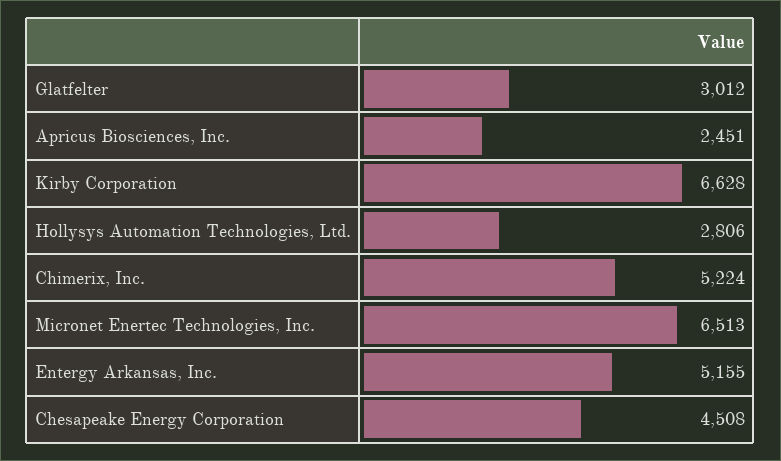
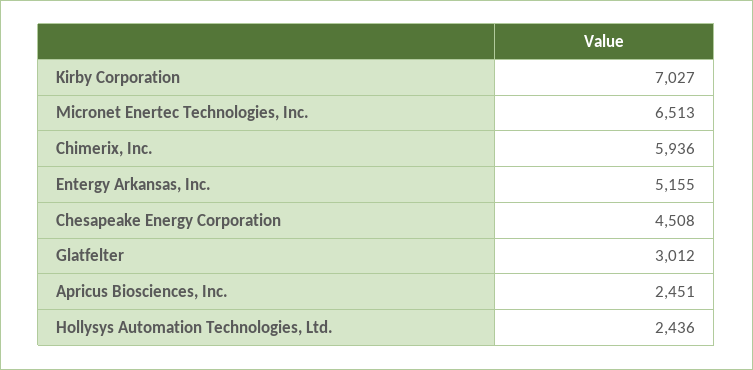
  {
    "Glatfelter": 3012,
    "Apricus Biosciences, Inc.": 2451,
-   "Kirby Corporation": 6628,
+   "Kirby Corporation": 7027,
-   "Hollysys Automation Technologies, Ltd.": 2806,
+   "Hollysys Automation Technologies, Ltd.": 2436,
-   "Chimerix, Inc.": 5224,
+   "Chimerix, Inc.": 5936,
    "Micronet Enertec Technologies, Inc.": 6513,
    "Entergy Arkansas, Inc.": 5155,
    "Chesapeake Energy Corporation": 4508
  }

